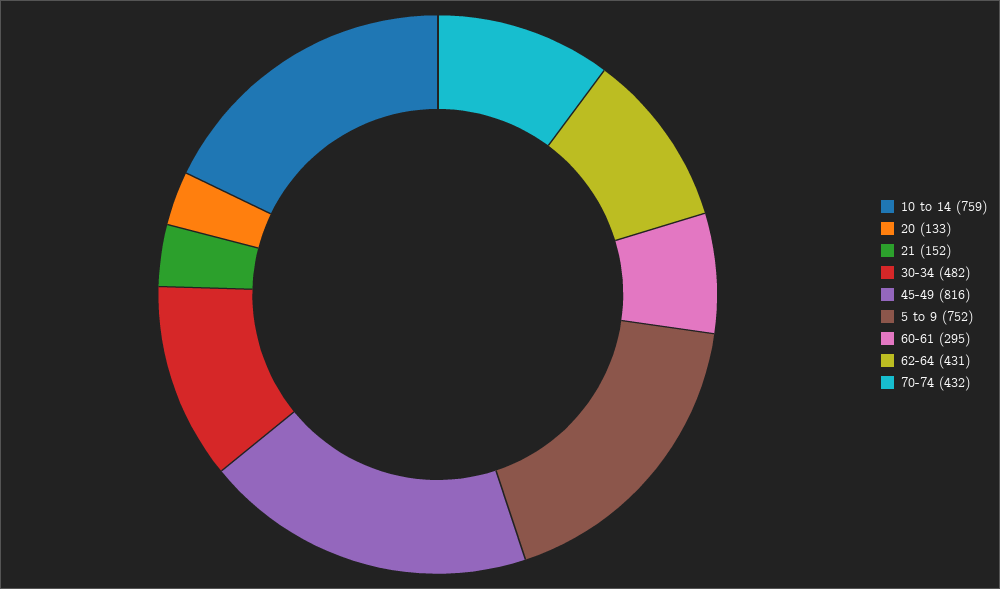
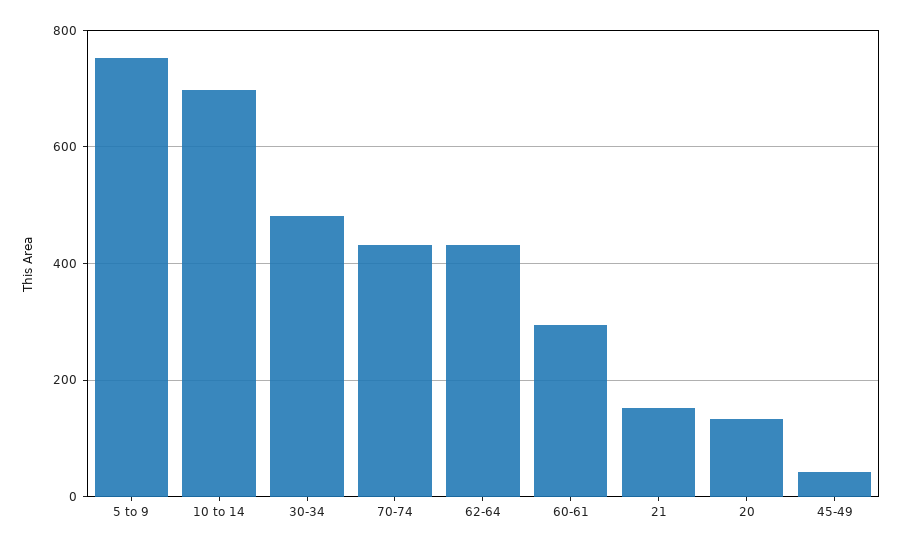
  {
-   "10 to 14": 759,
+   "10 to 14": 700,
    "20": 133,
    "21": 152,
    "30-34": 482,
-   "45-49": 816,
+   "45-49": 40,
    "5 to 9": 752,
    "60-61": 295,
    "62-64": 431,
    "70-74": 432
  }

